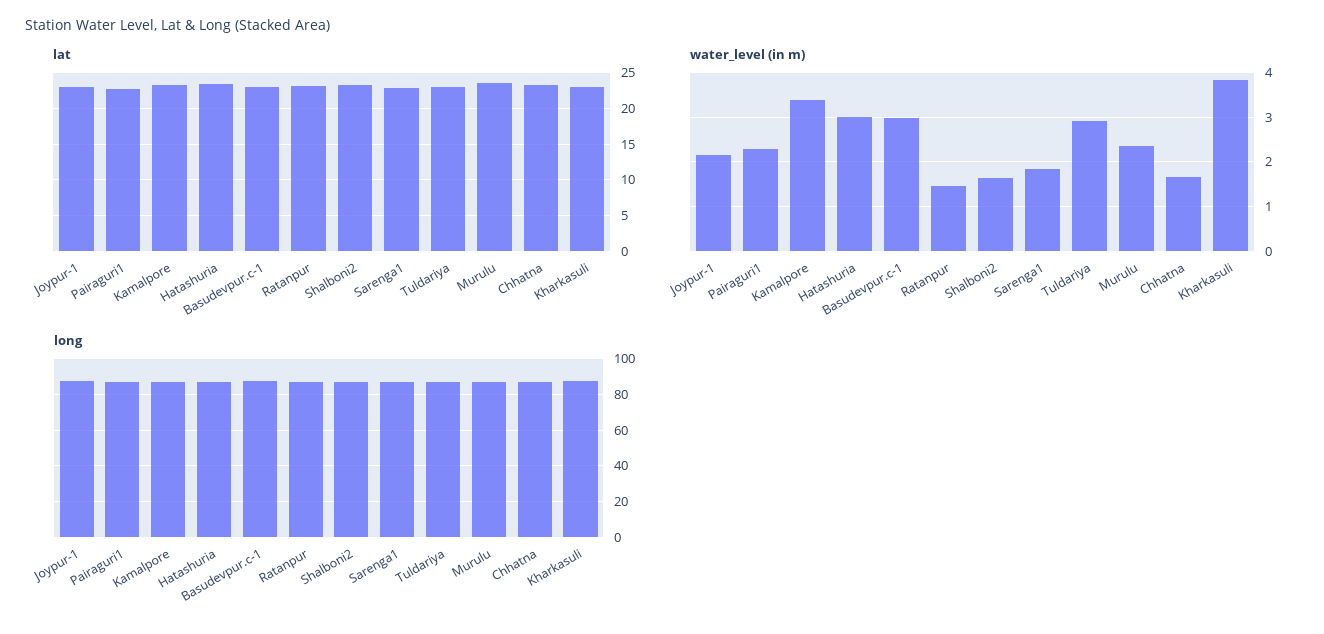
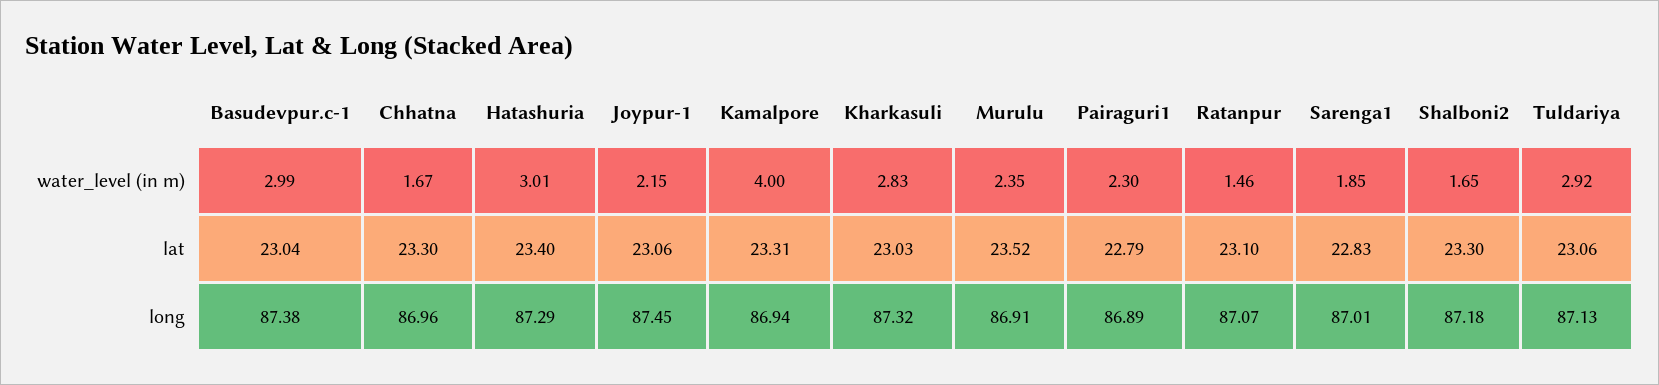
  {
    "lat": {
      "Joypur-1": 23.06,
      "Pairaguri1": 22.79,
      "Kamalpore": 23.31,
      "Hatashuria": 23.4,
      "Basudevpur.c-1": 23.04,
      "Ratanpur": 23.1,
      "Shalboni2": 23.3,
      "Sarenga1": 22.83,
      "Tuldariya": 23.06,
      "Murulu": 23.52,
      "Chhatna": 23.3,
      "Kharkasuli": 23.03
    },
    "water_level (in m)": {
      "Joypur-1": 2.15,
      "Pairaguri1": 2.3,
-     "Kamalpore": 3.4,
+     "Kamalpore": 4,
      "Hatashuria": 3.01,
      "Basudevpur.c-1": 2.99,
      "Ratanpur": 1.46,
      "Shalboni2": 1.65,
      "Sarenga1": 1.85,
      "Tuldariya": 2.92,
      "Murulu": 2.35,
      "Chhatna": 1.67,
-     "Kharkasuli": 3.8
+     "Kharkasuli": 2.83
    },
    "long": {
      "Joypur-1": 87.45,
      "Pairaguri1": 86.89,
      "Kamalpore": 86.94,
      "Hatashuria": 87.29,
      "Basudevpur.c-1": 87.38,
      "Ratanpur": 87.07,
      "Shalboni2": 87.18,
      "Sarenga1": 87.01,
      "Tuldariya": 87.13,
      "Murulu": 86.91,
      "Chhatna": 86.96,
      "Kharkasuli": 87.32
    }
  }

